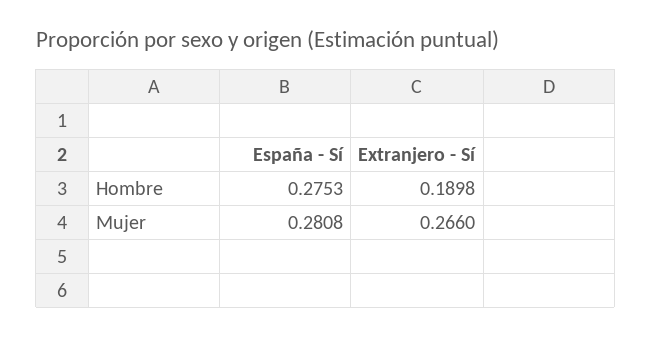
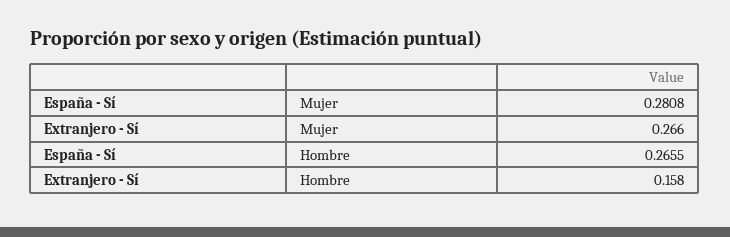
  {
    "España - Sí": {
-     "Hombre": 0.2753,
+     "Hombre": 0.2655,
      "Mujer": 0.2808
    },
    "Extranjero - Sí": {
-     "Hombre": 0.1898,
+     "Hombre": 0.158,
      "Mujer": 0.266
    }
  }

